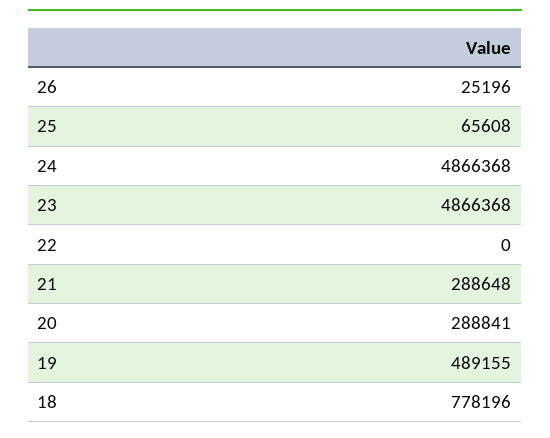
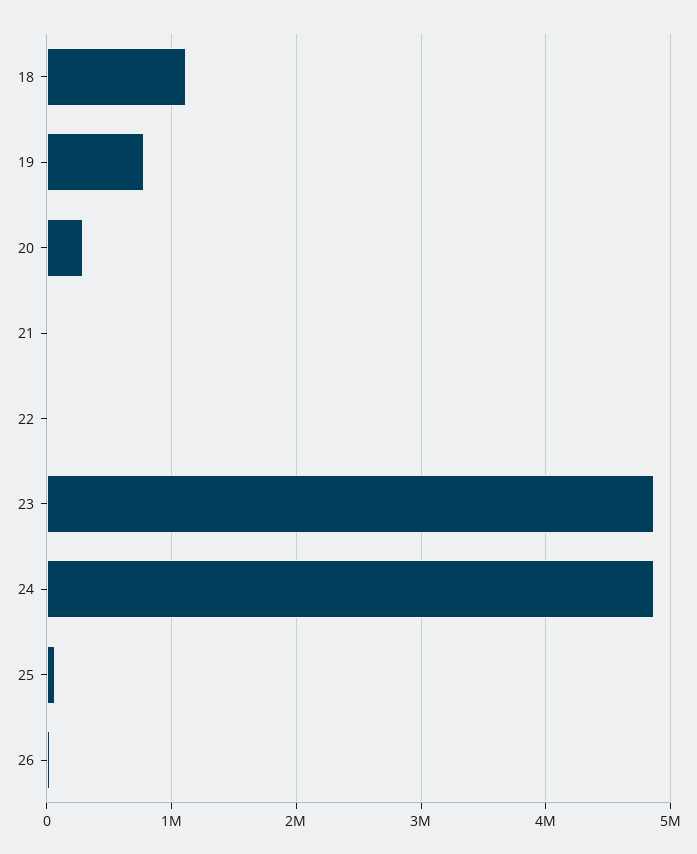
  {
    "26": 25196,
    "25": 65608,
    "24": 4866368,
    "23": 4866368,
    "22": 0,
-   "21": 288648,
+   "21": 0,
    "20": 288841,
-   "19": 489155,
+   "19": 800000,
-   "18": 778196
+   "18": 1100000
  }

